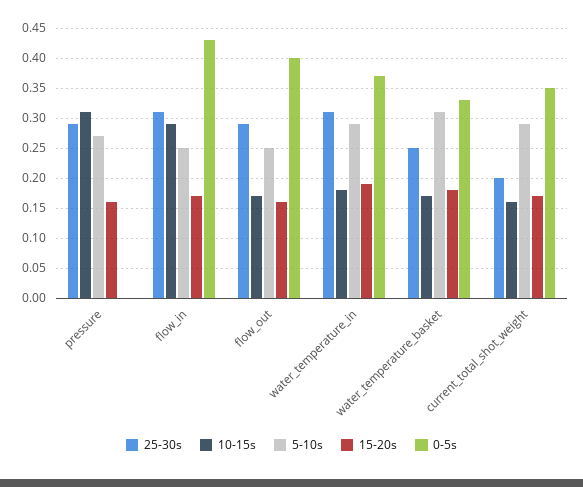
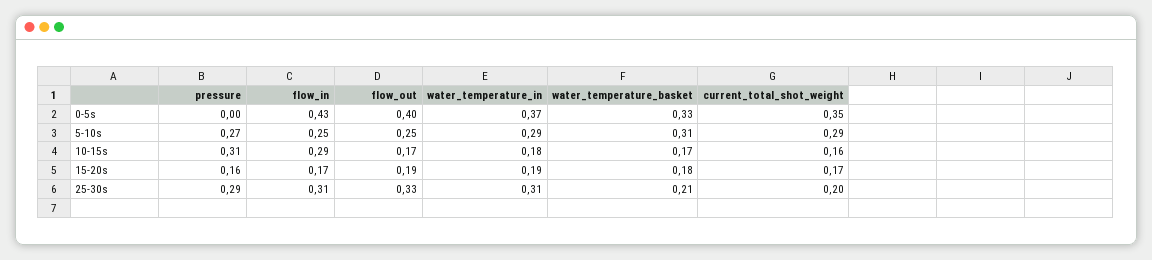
  {
    "25-30s": {
      "pressure": 0.29,
      "flow_in": 0.31,
-     "flow_out": 0.29,
+     "flow_out": 0.33,
      "water_temperature_in": 0.31,
-     "water_temperature_basket": 0.25,
+     "water_temperature_basket": 0.21,
      "current_total_shot_weight": 0.2
    },
    "10-15s": {
      "pressure": 0.31,
      "flow_in": 0.29,
      "flow_out": 0.17,
      "water_temperature_in": 0.18,
      "water_temperature_basket": 0.17,
      "current_total_shot_weight": 0.16
    },
    "5-10s": {
      "pressure": 0.27,
      "flow_in": 0.25,
      "flow_out": 0.25,
      "water_temperature_in": 0.29,
      "water_temperature_basket": 0.31,
      "current_total_shot_weight": 0.29
    },
    "15-20s": {
      "pressure": 0.16,
      "flow_in": 0.17,
-     "flow_out": 0.16,
+     "flow_out": 0.19,
      "water_temperature_in": 0.19,
      "water_temperature_basket": 0.18,
      "current_total_shot_weight": 0.17
    },
    "0-5s": {
      "pressure": 0,
      "flow_in": 0.43,
      "flow_out": 0.4,
      "water_temperature_in": 0.37,
      "water_temperature_basket": 0.33,
      "current_total_shot_weight": 0.35
    }
  }

